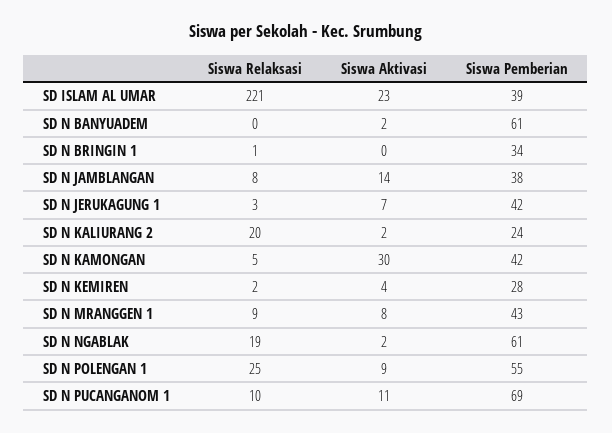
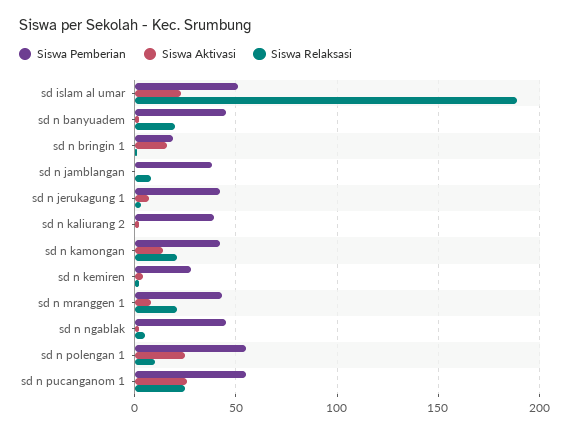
  {
    "Siswa Relaksasi": {
-     "SD ISLAM AL UMAR": 221,
+     "SD ISLAM AL UMAR": 190,
-     "SD N BANYUADEM": 0,
+     "SD N BANYUADEM": 20,
      "SD N BRINGIN 1": 1,
      "SD N JAMBLANGAN": 8,
      "SD N JERUKAGUNG 1": 3,
-     "SD N KALIURANG 2": 20,
+     "SD N KALIURANG 2": 0,
-     "SD N KAMONGAN": 5,
+     "SD N KAMONGAN": 20,
      "SD N KEMIREN": 2,
-     "SD N MRANGGEN 1": 9,
+     "SD N MRANGGEN 1": 20,
-     "SD N NGABLAK": 19,
+     "SD N NGABLAK": 5,
-     "SD N POLENGAN 1": 25,
+     "SD N POLENGAN 1": 10,
-     "SD N PUCANGANOM 1": 10
+     "SD N PUCANGANOM 1": 25
    },
    "Siswa Aktivasi": {
      "SD ISLAM AL UMAR": 23,
      "SD N BANYUADEM": 2,
-     "SD N BRINGIN 1": 0,
+     "SD N BRINGIN 1": 15,
-     "SD N JAMBLANGAN": 14,
+     "SD N JAMBLANGAN": 0,
      "SD N JERUKAGUNG 1": 7,
      "SD N KALIURANG 2": 2,
-     "SD N KAMONGAN": 30,
+     "SD N KAMONGAN": 15,
      "SD N KEMIREN": 4,
      "SD N MRANGGEN 1": 8,
      "SD N NGABLAK": 2,
-     "SD N POLENGAN 1": 9,
+     "SD N POLENGAN 1": 25,
-     "SD N PUCANGANOM 1": 11
+     "SD N PUCANGANOM 1": 25
    },
    "Siswa Pemberian": {
-     "SD ISLAM AL UMAR": 39,
+     "SD ISLAM AL UMAR": 50,
-     "SD N BANYUADEM": 61,
+     "SD N BANYUADEM": 45,
-     "SD N BRINGIN 1": 34,
+     "SD N BRINGIN 1": 20,
      "SD N JAMBLANGAN": 38,
      "SD N JERUKAGUNG 1": 42,
-     "SD N KALIURANG 2": 24,
+     "SD N KALIURANG 2": 40,
      "SD N KAMONGAN": 42,
      "SD N KEMIREN": 28,
      "SD N MRANGGEN 1": 43,
-     "SD N NGABLAK": 61,
+     "SD N NGABLAK": 45,
      "SD N POLENGAN 1": 55,
-     "SD N PUCANGANOM 1": 69
+     "SD N PUCANGANOM 1": 55
    }
  }

